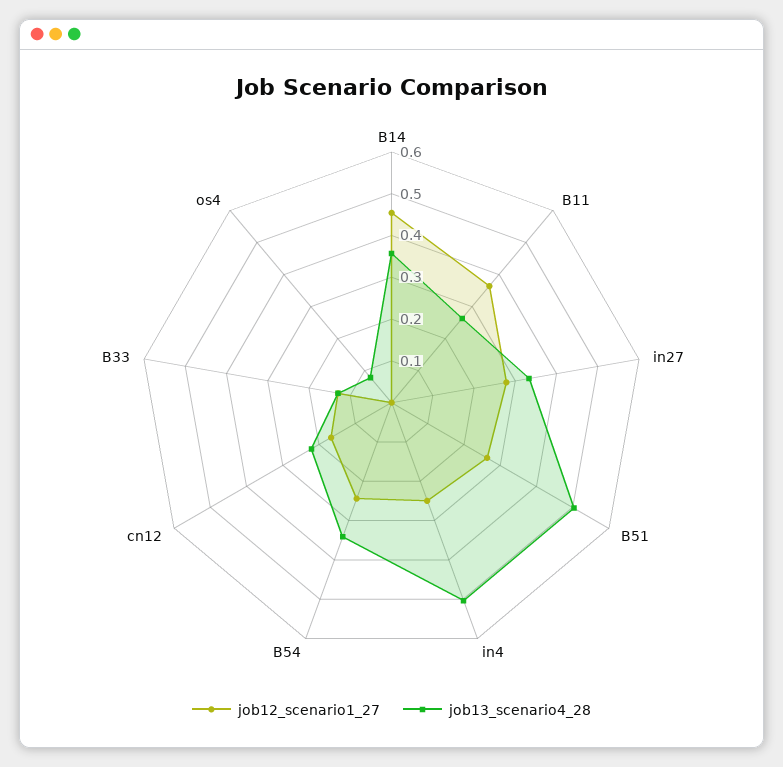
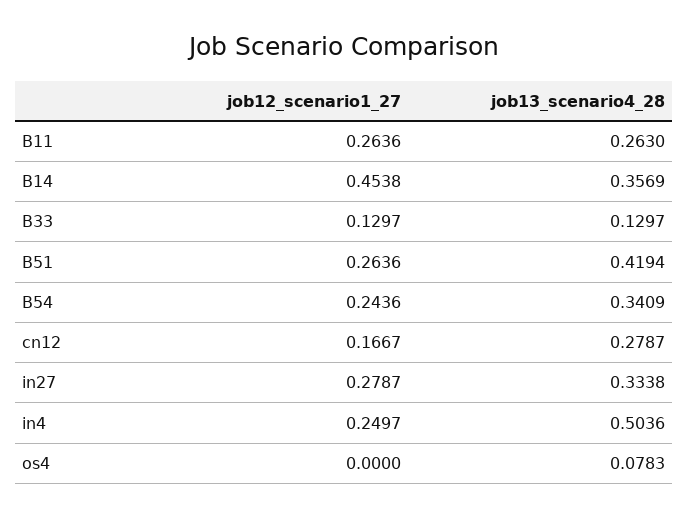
  {
    "job12_scenario1_27": {
      "B14": 0.4538,
-     "B11": 0.36,
+     "B11": 0.2636,
      "in27": 0.2787,
      "B51": 0.2636,
      "in4": 0.2497,
      "B54": 0.2436,
      "cn12": 0.1667,
      "B33": 0.1297,
      "os4": 0
    },
    "job13_scenario4_28": {
      "B14": 0.3569,
      "B11": 0.263,
      "in27": 0.3338,
-     "B51": 0.5,
+     "B51": 0.4194,
      "in4": 0.5036,
      "B54": 0.3409,
-     "cn12": 0.22,
+     "cn12": 0.2787,
      "B33": 0.1297,
      "os4": 0.0783
    }
  }

